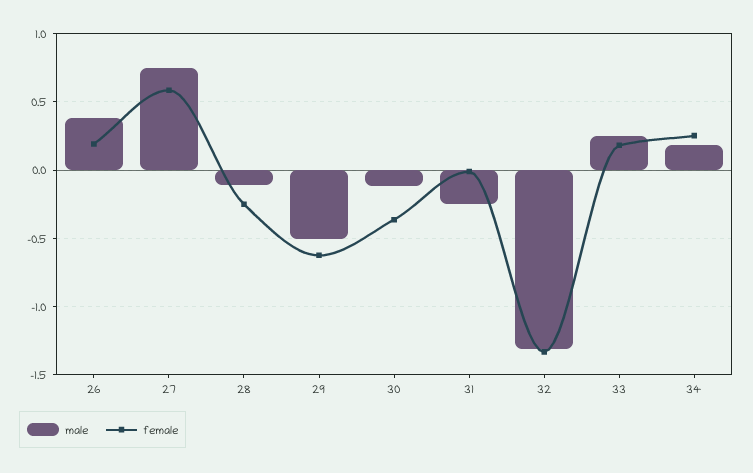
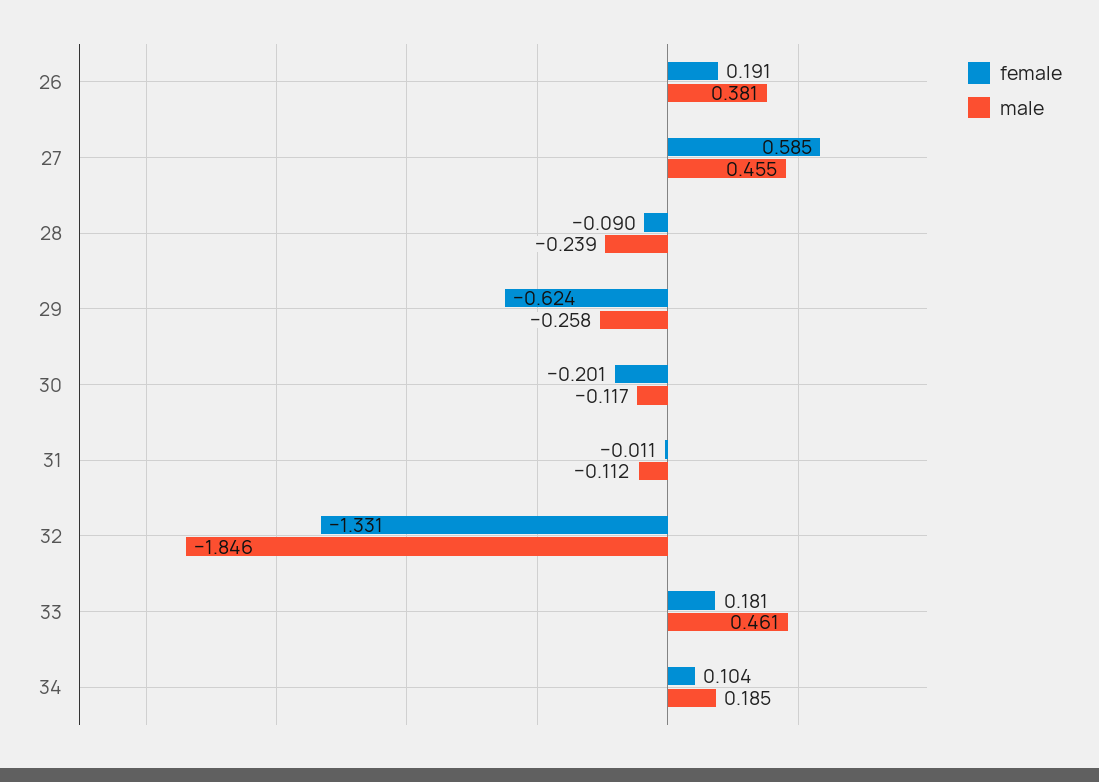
  {
    "male": {
      "26": 0.381,
-     "27": 0.75,
+     "27": 0.455,
-     "28": -0.1,
+     "28": -0.239,
-     "29": -0.5,
+     "29": -0.258,
      "30": -0.117,
-     "31": -0.25,
+     "31": -0.112,
-     "32": -1.3,
+     "32": -1.846,
-     "33": 0.25,
+     "33": 0.461,
      "34": 0.185
    },
    "female": {
      "26": 0.191,
      "27": 0.585,
-     "28": -0.25,
+     "28": -0.09,
      "29": -0.624,
-     "30": -0.35,
+     "30": -0.201,
      "31": -0.011,
      "32": -1.331,
      "33": 0.181,
-     "34": 0.25
+     "34": 0.104
    }
  }

